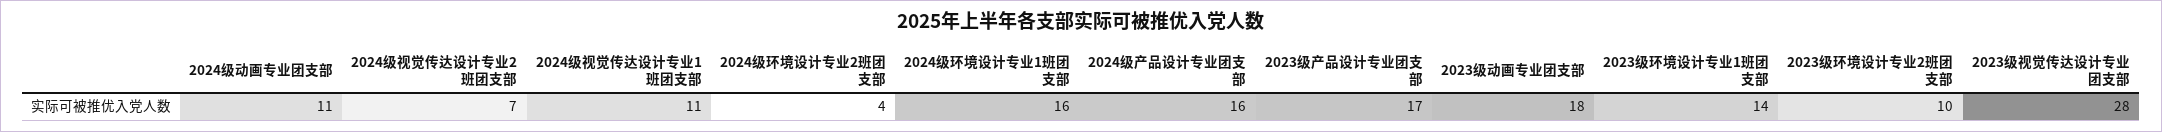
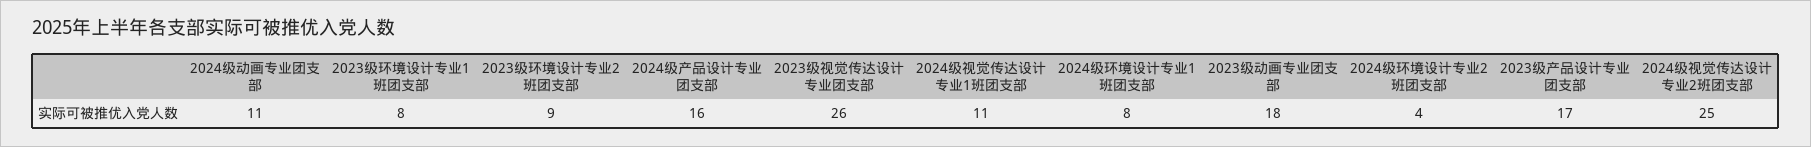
  {
    "2024级动画专业团支部": 11,
-   "2024级视觉传达设计专业2班团支部": 7,
+   "2024级视觉传达设计专业2班团支部": 25,
    "2024级视觉传达设计专业1班团支部": 11,
    "2024级环境设计专业2班团支部": 4,
-   "2024级环境设计专业1班团支部": 16,
+   "2024级环境设计专业1班团支部": 8,
    "2024级产品设计专业团支部": 16,
    "2023级产品设计专业团支部": 17,
    "2023级动画专业团支部": 18,
-   "2023级环境设计专业1班团支部": 14,
+   "2023级环境设计专业1班团支部": 8,
-   "2023级环境设计专业2班团支部": 10,
+   "2023级环境设计专业2班团支部": 9,
-   "2023级视觉传达设计专业团支部": 28
+   "2023级视觉传达设计专业团支部": 26
  }

